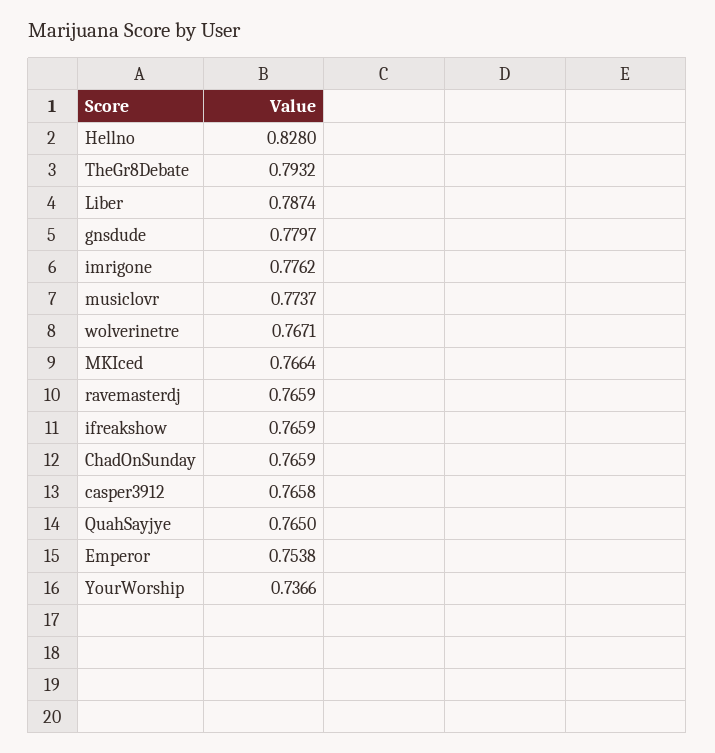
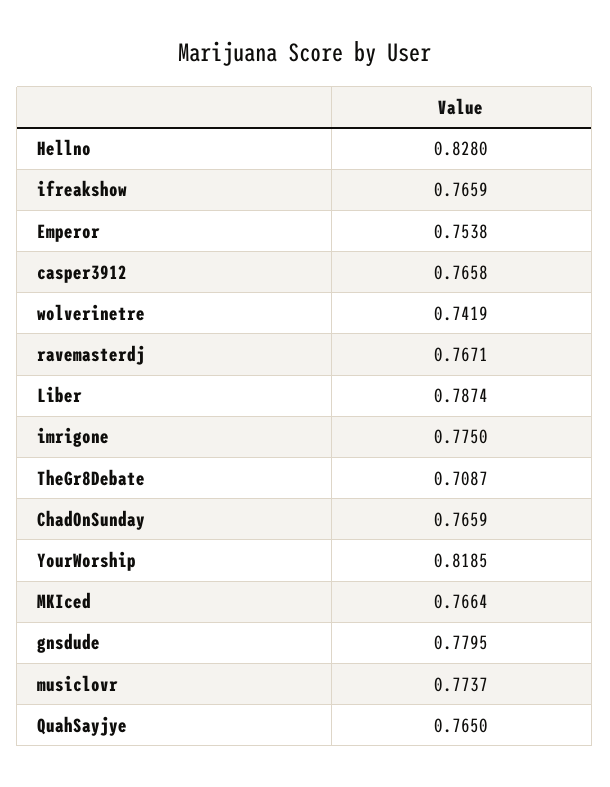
  {
    "Hellno": 0.828,
-   "TheGr8Debate": 0.7932,
+   "TheGr8Debate": 0.7087,
    "Liber": 0.7874,
-   "gnsdude": 0.7797,
+   "gnsdude": 0.7795,
-   "imrigone": 0.7762,
+   "imrigone": 0.775,
    "musiclovr": 0.7737,
-   "wolverinetre": 0.7671,
+   "wolverinetre": 0.7419,
    "MKIced": 0.7664,
-   "ravemasterdj": 0.7659,
+   "ravemasterdj": 0.7671,
    "ifreakshow": 0.7659,
    "ChadOnSunday": 0.7659,
    "casper3912": 0.7658,
    "QuahSayjye": 0.765,
    "Emperor": 0.7538,
-   "YourWorship": 0.7366
+   "YourWorship": 0.8185
  }

